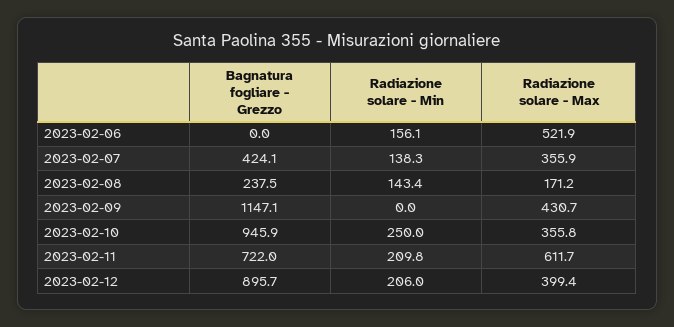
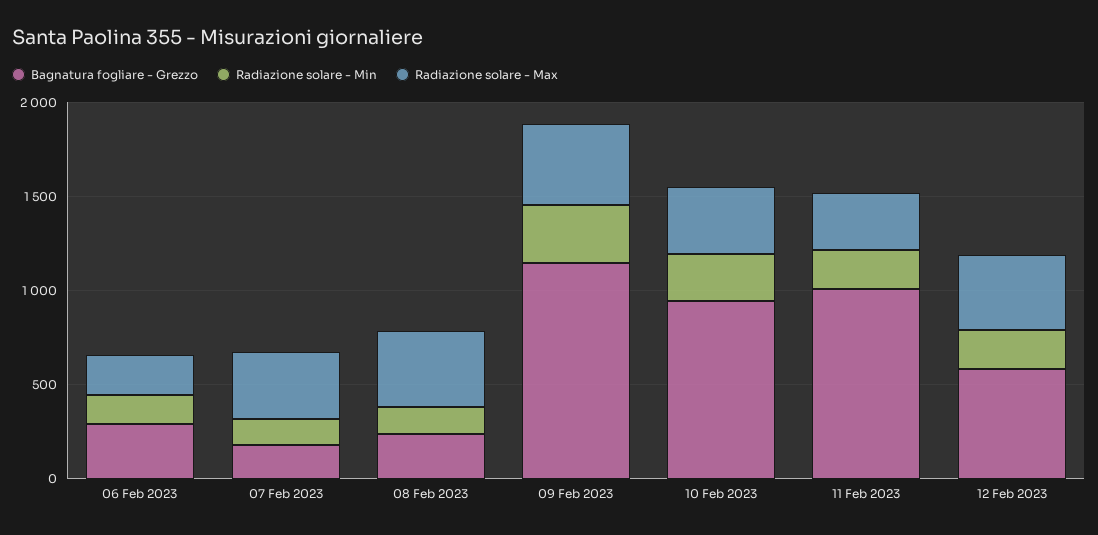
  {
    "Bagnatura fogliare - Grezzo": {
-     "2023-02-06": 0,
+     "2023-02-06": 300,
-     "2023-02-07": 424.1,
+     "2023-02-07": 200,
      "2023-02-08": 237.5,
      "2023-02-09": 1147.1,
      "2023-02-10": 945.9,
-     "2023-02-11": 722,
+     "2023-02-11": 1000,
-     "2023-02-12": 895.7
+     "2023-02-12": 600
    },
    "Radiazione solare - Min": {
      "2023-02-06": 156.1,
      "2023-02-07": 138.3,
      "2023-02-08": 143.4,
-     "2023-02-09": 0,
+     "2023-02-09": 300,
      "2023-02-10": 250,
      "2023-02-11": 209.8,
      "2023-02-12": 206
    },
    "Radiazione solare - Max": {
-     "2023-02-06": 521.9,
+     "2023-02-06": 200,
      "2023-02-07": 355.9,
-     "2023-02-08": 171.2,
+     "2023-02-08": 400,
      "2023-02-09": 430.7,
      "2023-02-10": 355.8,
-     "2023-02-11": 611.7,
+     "2023-02-11": 300,
      "2023-02-12": 399.4
    }
  }

